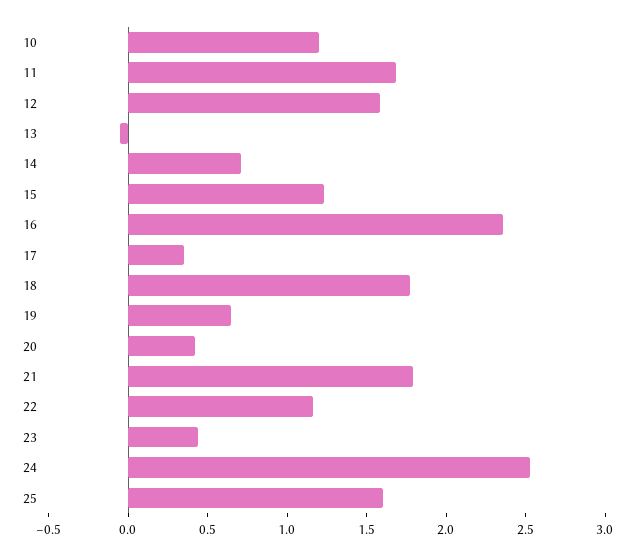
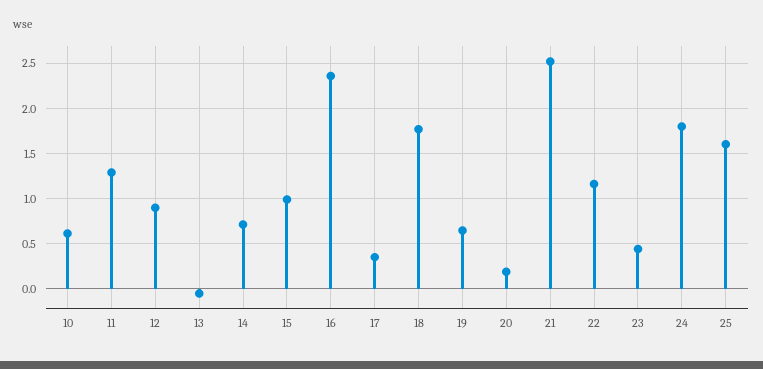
  {
-   "10": 1.2,
+   "10": 0.6,
-   "11": 1.7,
+   "11": 1.3,
-   "12": 1.6,
+   "12": 0.9,
    "13": -0.1,
    "14": 0.7,
-   "15": 1.2,
+   "15": 1,
    "16": 2.4,
    "17": 0.4,
    "18": 1.8,
    "19": 0.6,
-   "20": 0.4,
+   "20": 0.2,
-   "21": 1.8,
+   "21": 2.5,
    "22": 1.2,
    "23": 0.4,
-   "24": 2.5,
+   "24": 1.8,
    "25": 1.6
  }

